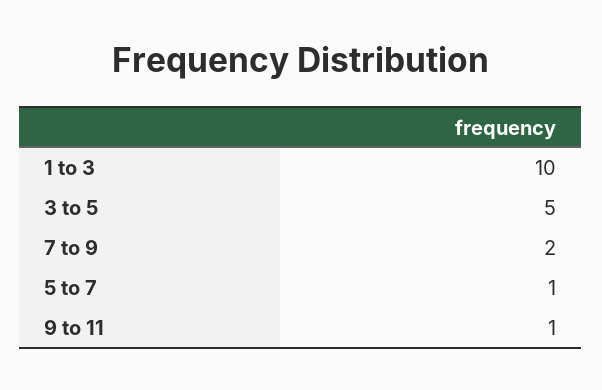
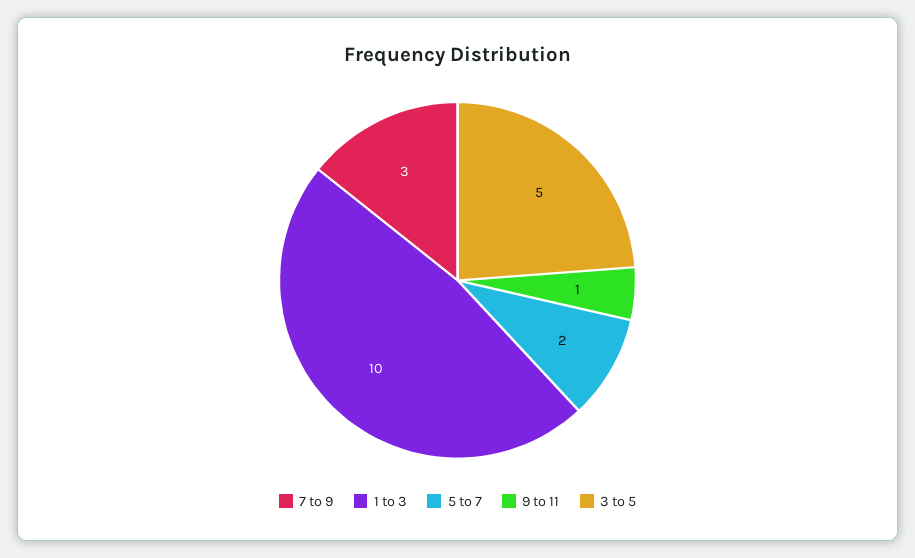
  {
    "1 to 3": 10,
    "3 to 5": 5,
-   "7 to 9": 2,
+   "7 to 9": 3,
-   "5 to 7": 1,
+   "5 to 7": 2,
    "9 to 11": 1
  }

